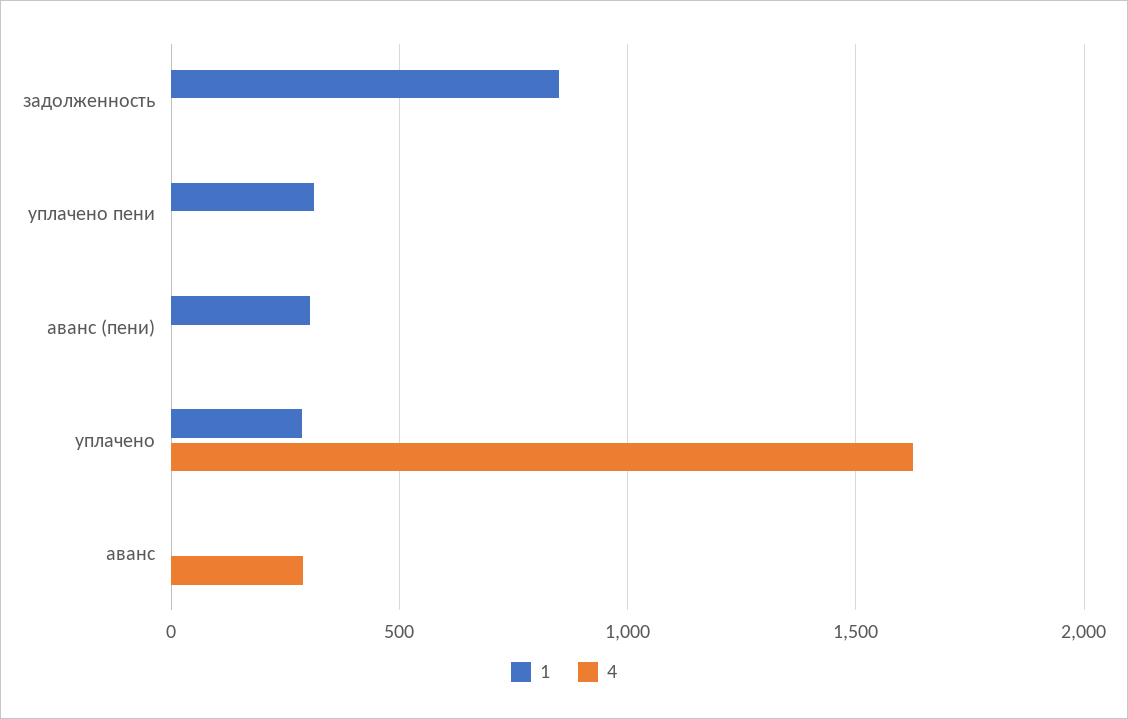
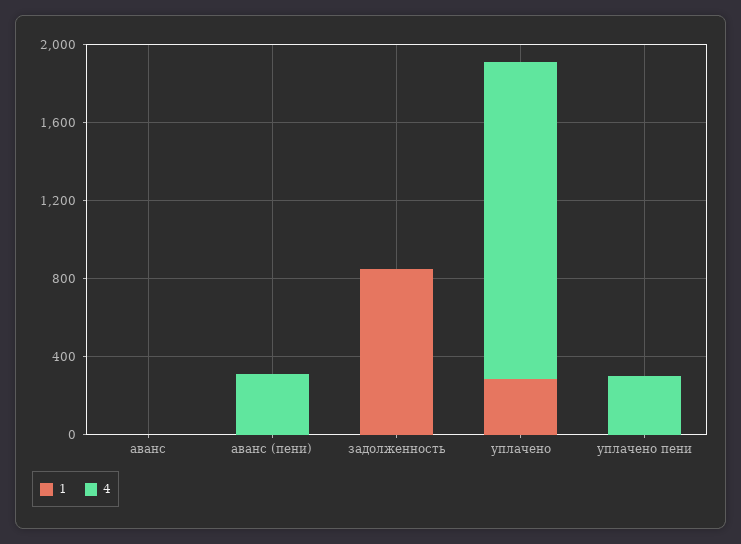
  {
    "1": {
      "задолженность": 850,
-     "уплачено пени": 300,
+     "уплачено пени": 0,
-     "аванс (пени)": 300,
+     "аванс (пени)": 0,
      "уплачено": 300,
      "аванс": 0
    },
    "4": {
      "задолженность": 0,
-     "уплачено пени": 0,
+     "уплачено пени": 300,
-     "аванс (пени)": 0,
+     "аванс (пени)": 300,
      "уплачено": 1650,
-     "аванс": 300
+     "аванс": 0
    }
  }

